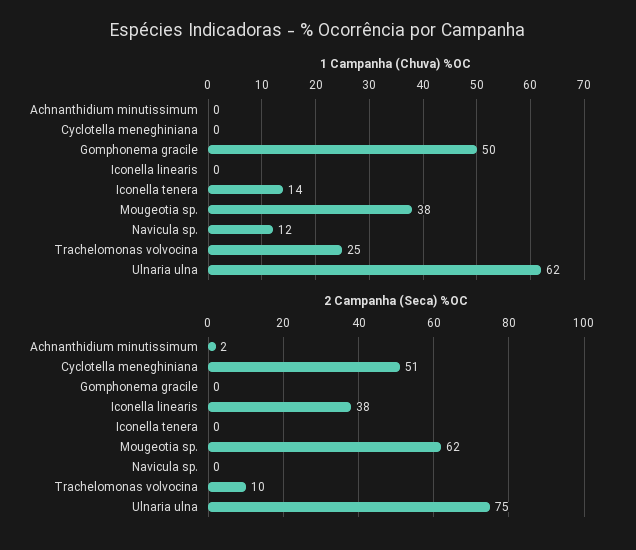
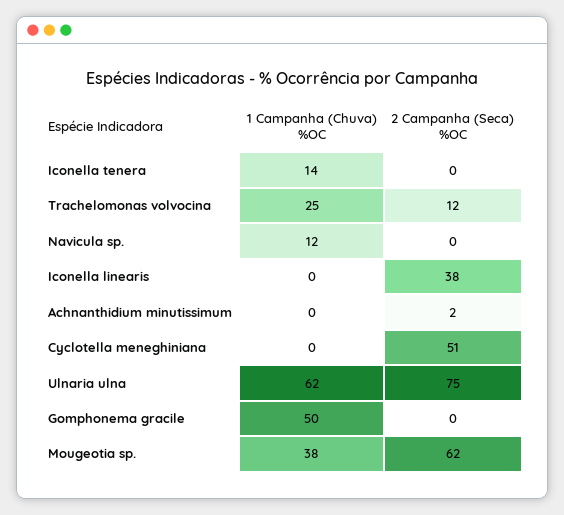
  {
    "1 Campanha (Chuva) %OC": {
      "Achnanthidium minutissimum": 0,
      "Cyclotella meneghiniana": 0,
      "Gomphonema gracile": 50,
      "Iconella linearis": 0,
      "Iconella tenera": 14,
      "Mougeotia sp.": 38,
      "Navicula sp.": 12,
      "Trachelomonas volvocina": 25,
      "Ulnaria ulna": 62
    },
    "2 Campanha (Seca) %OC": {
      "Achnanthidium minutissimum": 2,
      "Cyclotella meneghiniana": 51,
      "Gomphonema gracile": 0,
      "Iconella linearis": 38,
      "Iconella tenera": 0,
      "Mougeotia sp.": 62,
      "Navicula sp.": 0,
-     "Trachelomonas volvocina": 10,
+     "Trachelomonas volvocina": 12,
      "Ulnaria ulna": 75
    }
  }

